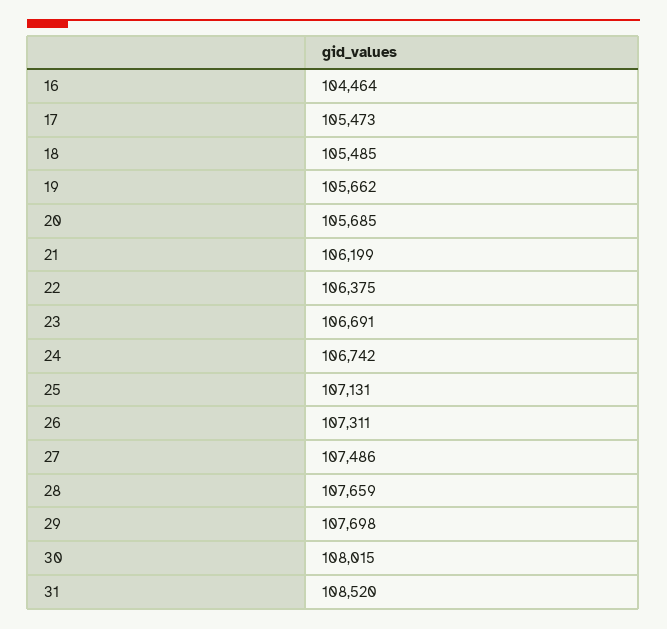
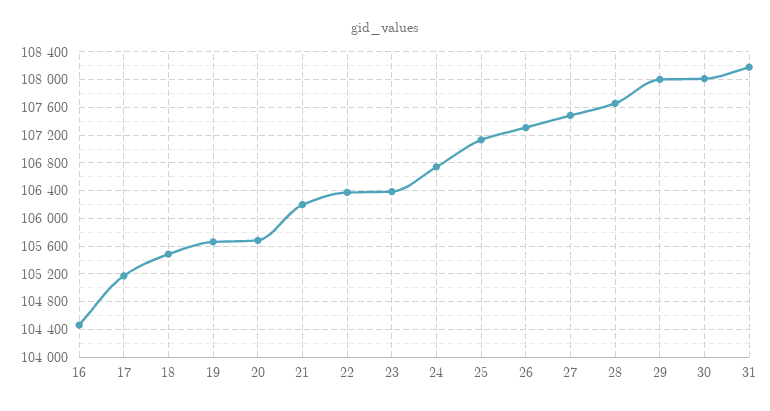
  {
    "16": 104464,
-   "17": 105473,
+   "17": 105200,
    "18": 105485,
    "19": 105662,
    "20": 105685,
    "21": 106199,
    "22": 106375,
-   "23": 106691,
+   "23": 106400,
    "24": 106742,
    "25": 107131,
    "26": 107311,
    "27": 107486,
    "28": 107659,
-   "29": 107698,
+   "29": 108000,
    "30": 108015,
-   "31": 108520
+   "31": 108200
  }

